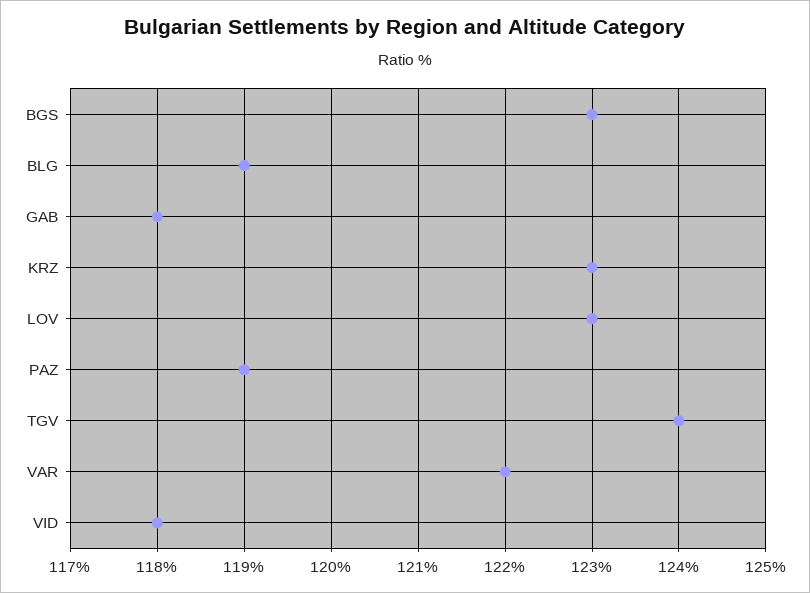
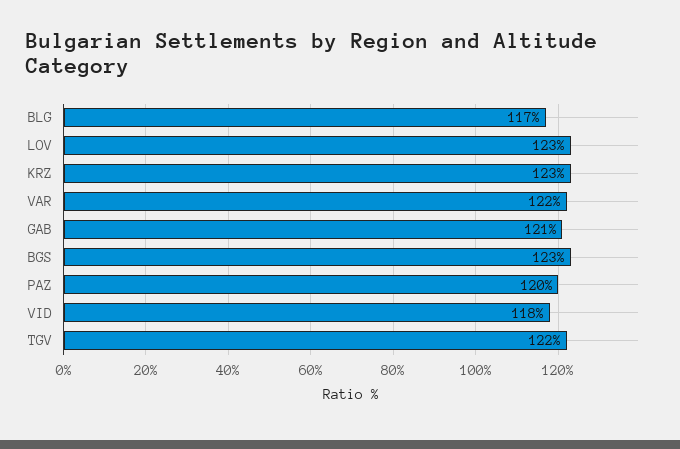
  {
    "BGS": 123,
-   "BLG": 119,
+   "BLG": 117,
-   "GAB": 118,
+   "GAB": 121,
    "KRZ": 123,
    "LOV": 123,
-   "PAZ": 119,
+   "PAZ": 120,
-   "TGV": 124,
+   "TGV": 122,
    "VAR": 122,
    "VID": 118
  }

